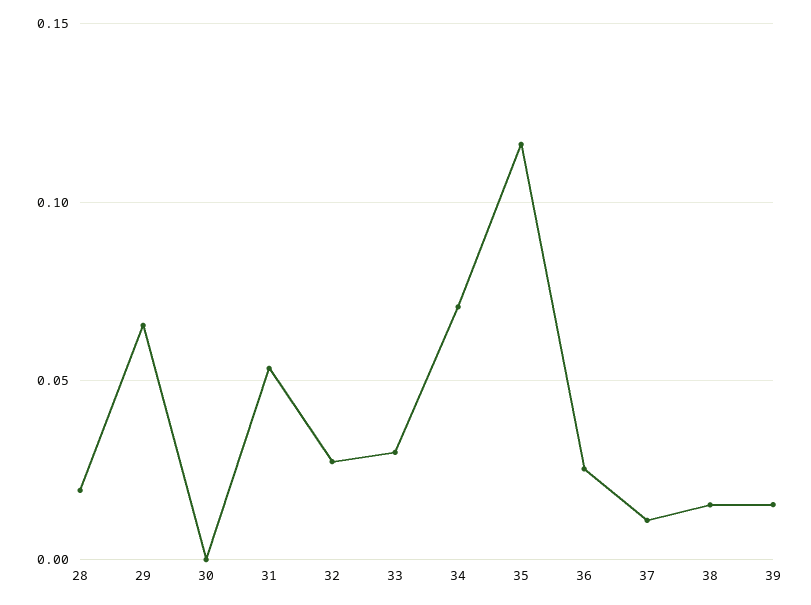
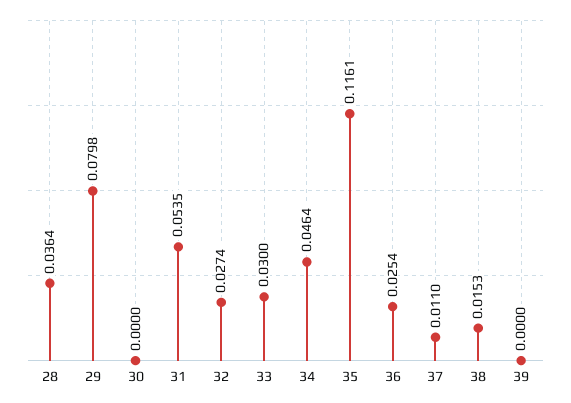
  {
-   "28": 0.02,
+   "28": 0.0364,
-   "29": 0.065,
+   "29": 0.0798,
    "30": 0,
    "31": 0.0535,
    "32": 0.0274,
    "33": 0.03,
-   "34": 0.07,
+   "34": 0.0464,
    "35": 0.1161,
    "36": 0.0254,
    "37": 0.011,
    "38": 0.0153,
-   "39": 0.015
+   "39": 0
  }

